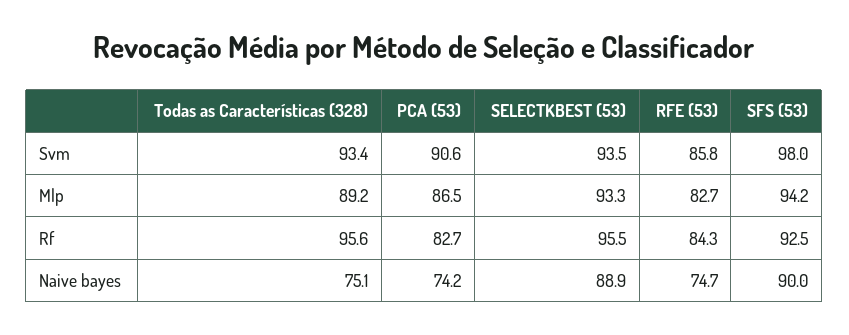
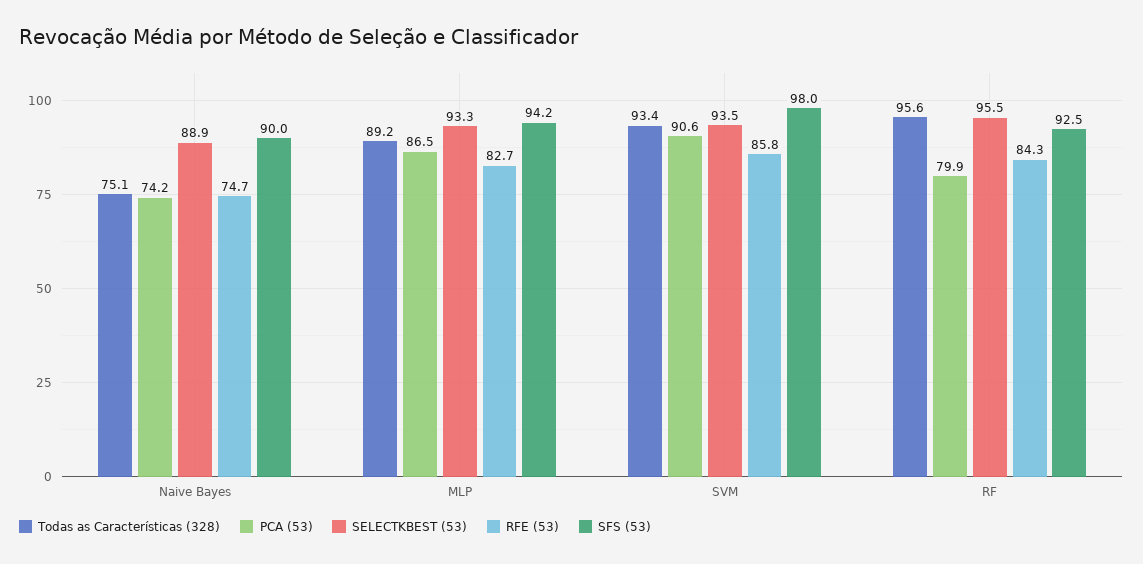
  {
    "Todas as Características (328)": {
      "Svm": 93.4,
      "Mlp": 89.2,
      "Rf": 95.6,
      "Naive bayes": 75.1
    },
    "PCA (53)": {
      "Svm": 90.6,
      "Mlp": 86.5,
-     "Rf": 82.7,
+     "Rf": 79.9,
      "Naive bayes": 74.2
    },
    "SELECTKBEST (53)": {
      "Svm": 93.5,
      "Mlp": 93.3,
      "Rf": 95.5,
      "Naive bayes": 88.9
    },
    "RFE (53)": {
      "Svm": 85.8,
      "Mlp": 82.7,
      "Rf": 84.3,
      "Naive bayes": 74.7
    },
    "SFS (53)": {
      "Svm": 98,
      "Mlp": 94.2,
      "Rf": 92.5,
      "Naive bayes": 90
    }
  }

